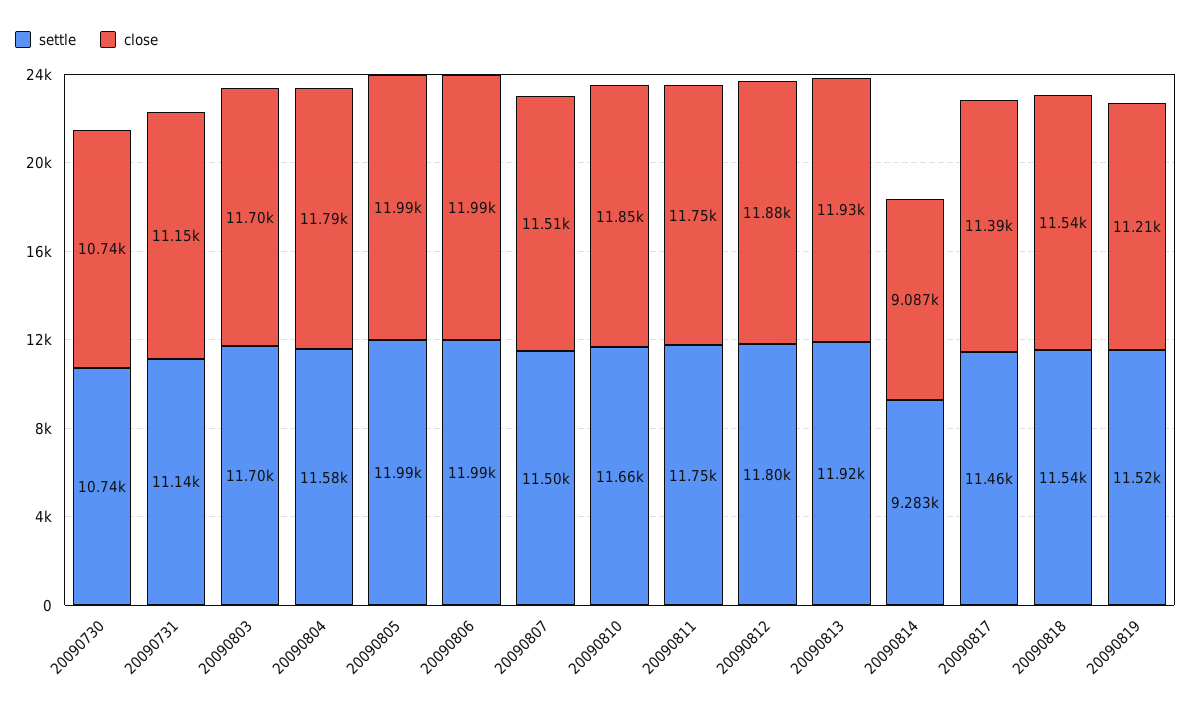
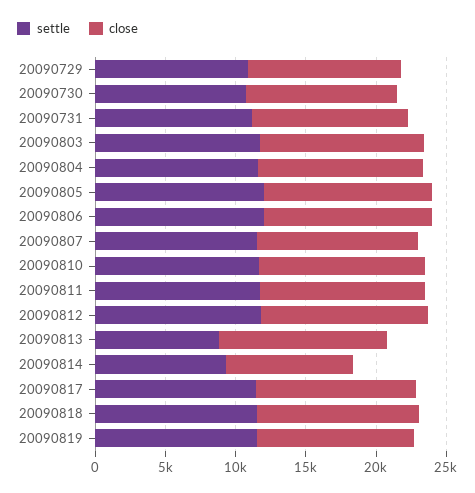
  {
    "settle": {
      "20090730": 10740,
      "20090731": 11140,
      "20090803": 11700,
      "20090804": 11580,
      "20090805": 11990,
      "20090806": 11990,
      "20090807": 11500,
      "20090810": 11660,
      "20090811": 11750,
      "20090812": 11800,
-     "20090813": 11920,
+     "20090813": 9000,
      "20090814": 9283,
      "20090817": 11460,
      "20090818": 11540,
-     "20090819": 11520
+     "20090819": 11520,
+     "20090729": 11000
    },
    "close": {
      "20090730": 10740,
      "20090731": 11150,
      "20090803": 11700,
      "20090804": 11790,
      "20090805": 11990,
      "20090806": 11990,
      "20090807": 11510,
      "20090810": 11850,
      "20090811": 11750,
      "20090812": 11880,
      "20090813": 11930,
      "20090814": 9087,
      "20090817": 11390,
      "20090818": 11540,
-     "20090819": 11210
+     "20090819": 11210,
+     "20090729": 11000
    }
  }

